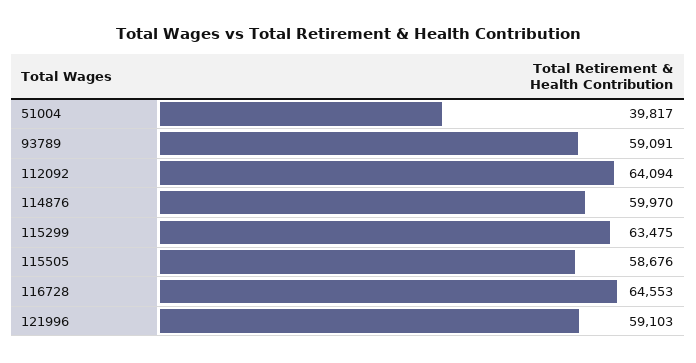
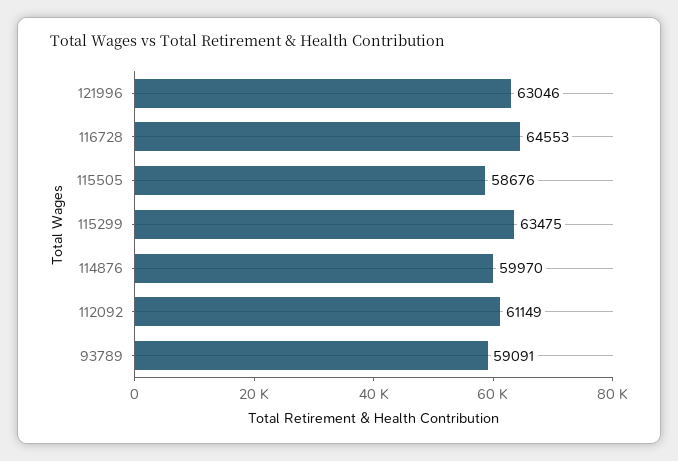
  {
-   "51004": 39817,
    "93789": 59091,
-   "112092": 64094,
+   "112092": 61149,
    "114876": 59970,
    "115299": 63475,
    "115505": 58676,
    "116728": 64553,
-   "121996": 59103
+   "121996": 63046
  }

